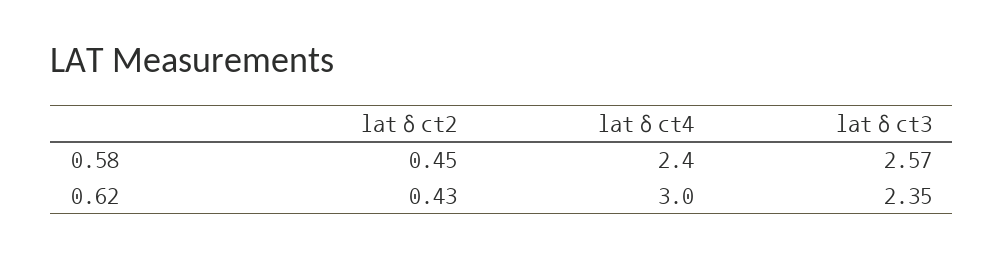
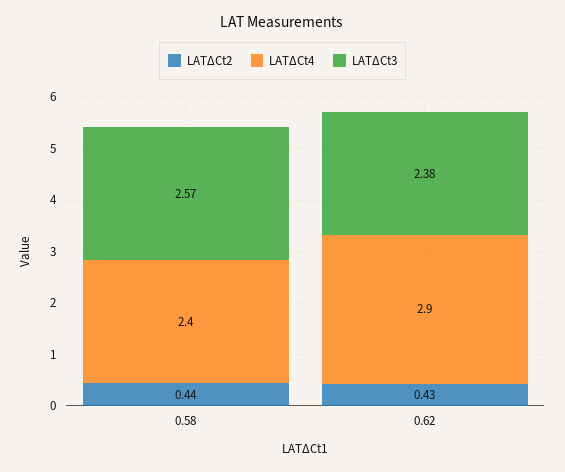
  {
    "latδct2": {
-     "0.58": 0.45,
+     "0.58": 0.44,
      "0.62": 0.43
    },
    "latδct4": {
      "0.58": 2.4,
-     "0.62": 3
+     "0.62": 2.9
    },
    "latδct3": {
      "0.58": 2.57,
-     "0.62": 2.35
+     "0.62": 2.38
    }
  }

